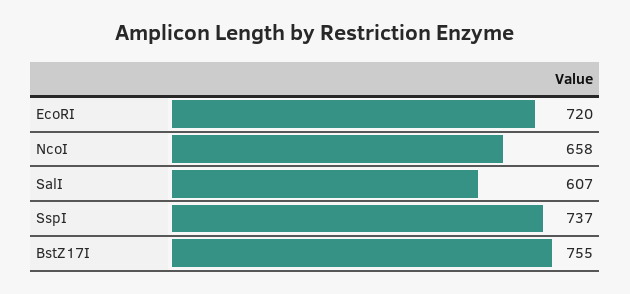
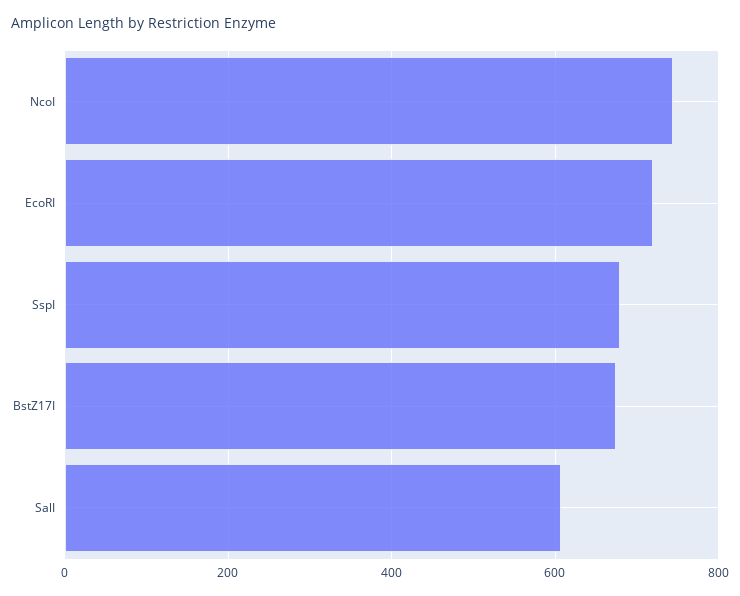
  {
    "EcoRI": 720,
-   "NcoI": 658,
+   "NcoI": 740,
    "SalI": 607,
-   "SspI": 737,
+   "SspI": 680,
-   "BstZ17I": 755
+   "BstZ17I": 680
  }

